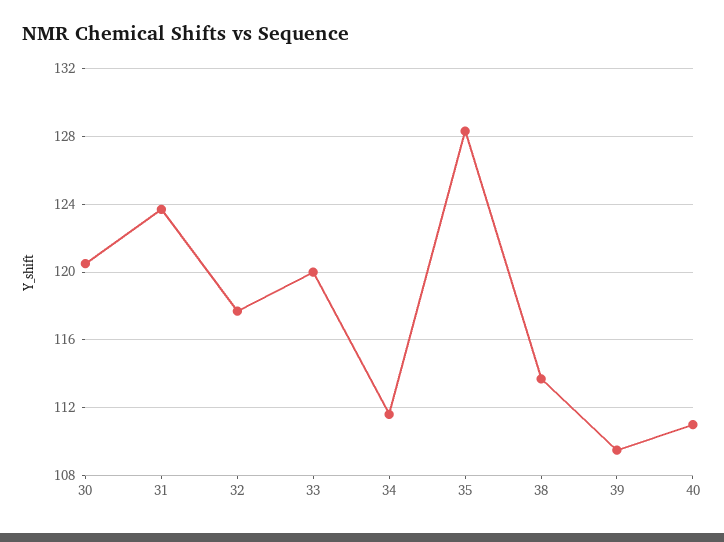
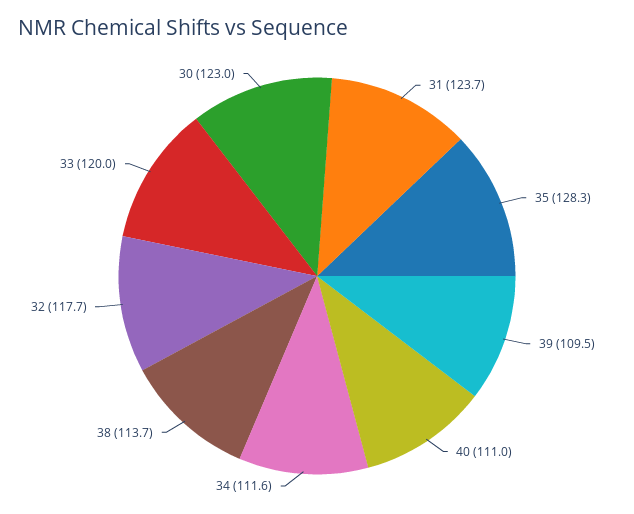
  {
-   "30": 120.5,
+   "30": 123,
    "31": 123.7,
    "32": 117.7,
    "33": 120,
    "34": 111.6,
    "35": 128.3,
    "38": 113.7,
    "39": 109.5,
    "40": 111
  }

